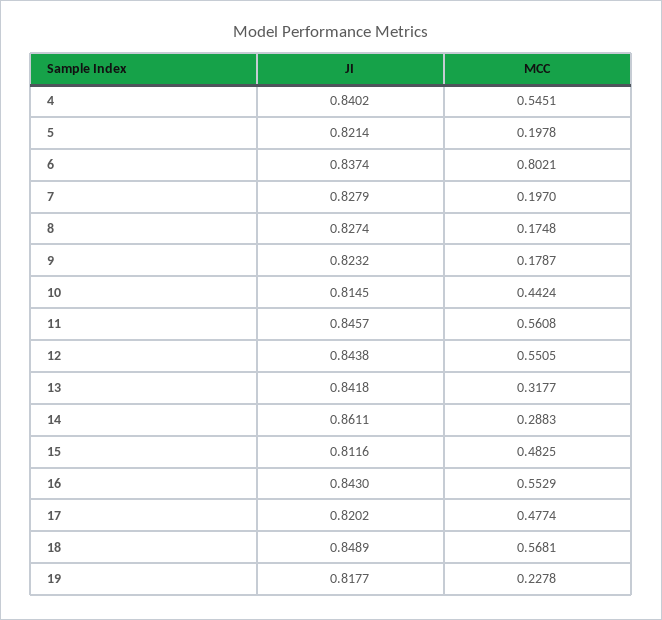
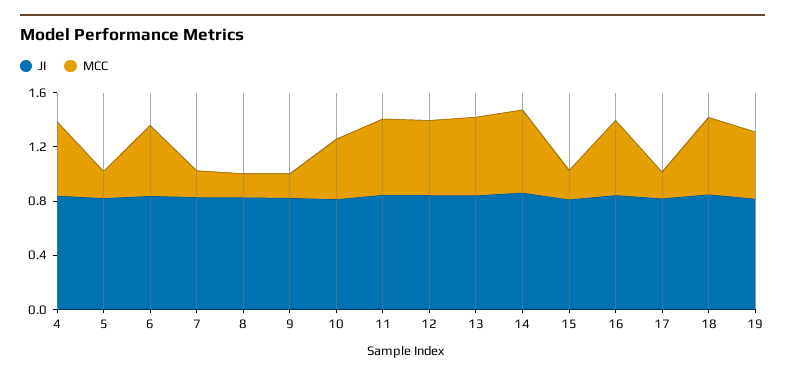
  {
    "JI": {
      "4": 0.8402,
      "5": 0.8214,
      "6": 0.8374,
      "7": 0.8279,
      "8": 0.8274,
      "9": 0.8232,
      "10": 0.8145,
      "11": 0.8457,
      "12": 0.8438,
      "13": 0.8418,
      "14": 0.8611,
      "15": 0.8116,
      "16": 0.843,
      "17": 0.8202,
      "18": 0.8489,
      "19": 0.8177
    },
    "MCC": {
      "4": 0.5451,
      "5": 0.1978,
-     "6": 0.8021,
+     "6": 0.5,
      "7": 0.197,
      "8": 0.1748,
      "9": 0.1787,
      "10": 0.4424,
      "11": 0.5608,
      "12": 0.5505,
-     "13": 0.3177,
+     "13": 0.6,
-     "14": 0.2883,
+     "14": 0.6,
-     "15": 0.4825,
+     "15": 0.2,
      "16": 0.5529,
-     "17": 0.4774,
+     "17": 0.2,
      "18": 0.5681,
-     "19": 0.2278
+     "19": 0.5
    }
  }

